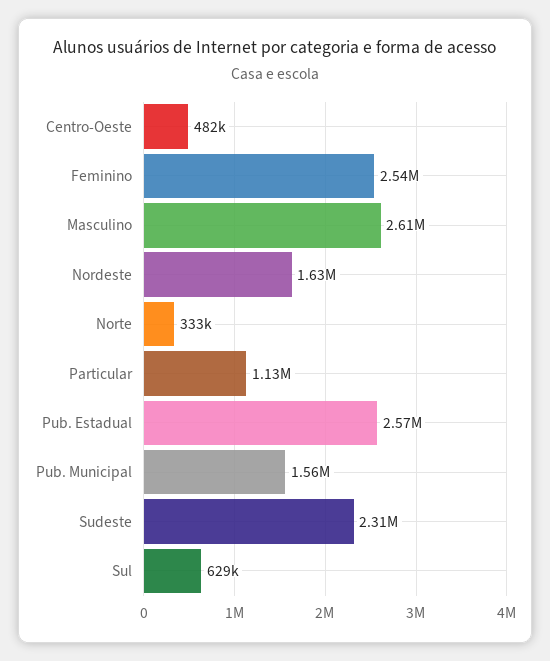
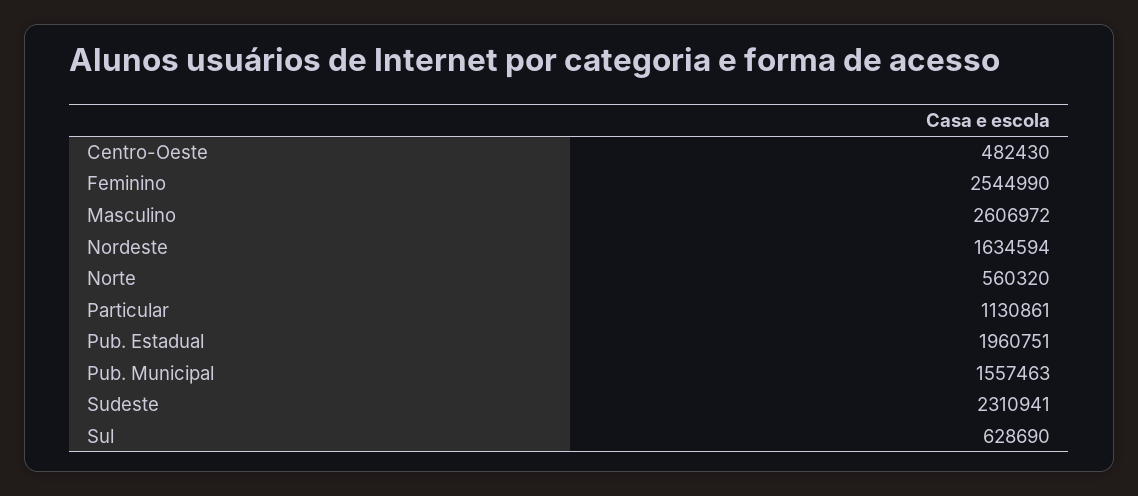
  {
    "Centro-Oeste": 482430,
    "Feminino": 2544990,
    "Masculino": 2606972,
    "Nordeste": 1634594,
-   "Norte": 333000,
+   "Norte": 560320,
    "Particular": 1130861,
-   "Pub. Estadual": 2570000,
+   "Pub. Estadual": 1960751,
    "Pub. Municipal": 1557463,
    "Sudeste": 2310941,
    "Sul": 628690
  }

